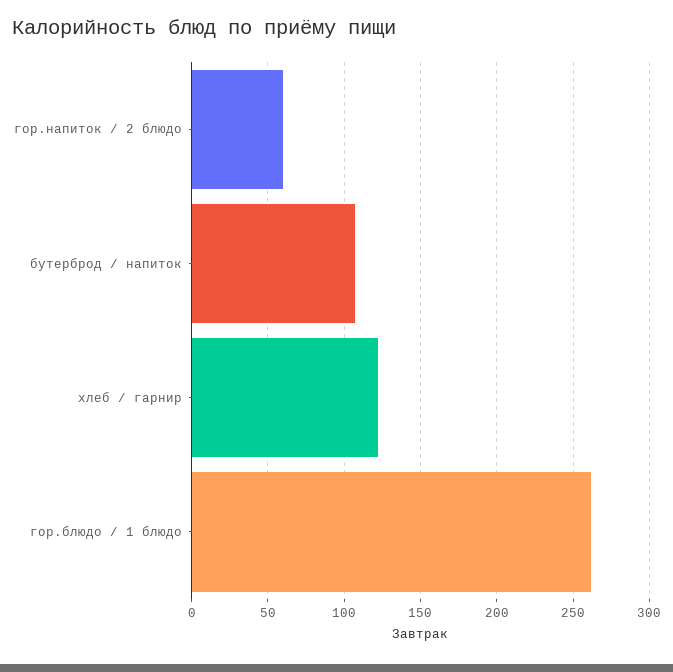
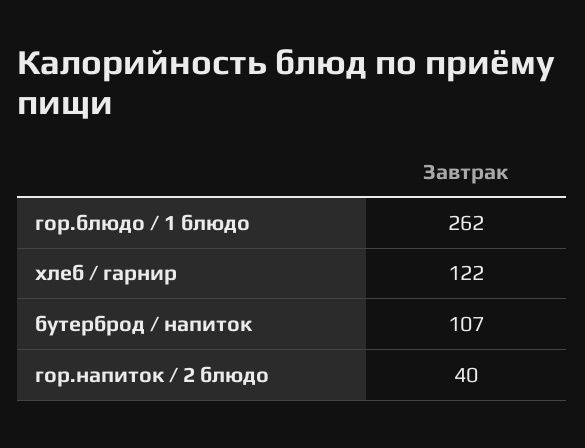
  {
-   "гор.напиток / 2 блюдо": 60,
+   "гор.напиток / 2 блюдо": 40,
    "бутерброд / напиток": 107,
    "хлеб / гарнир": 122,
    "гор.блюдо / 1 блюдо": 262
  }

